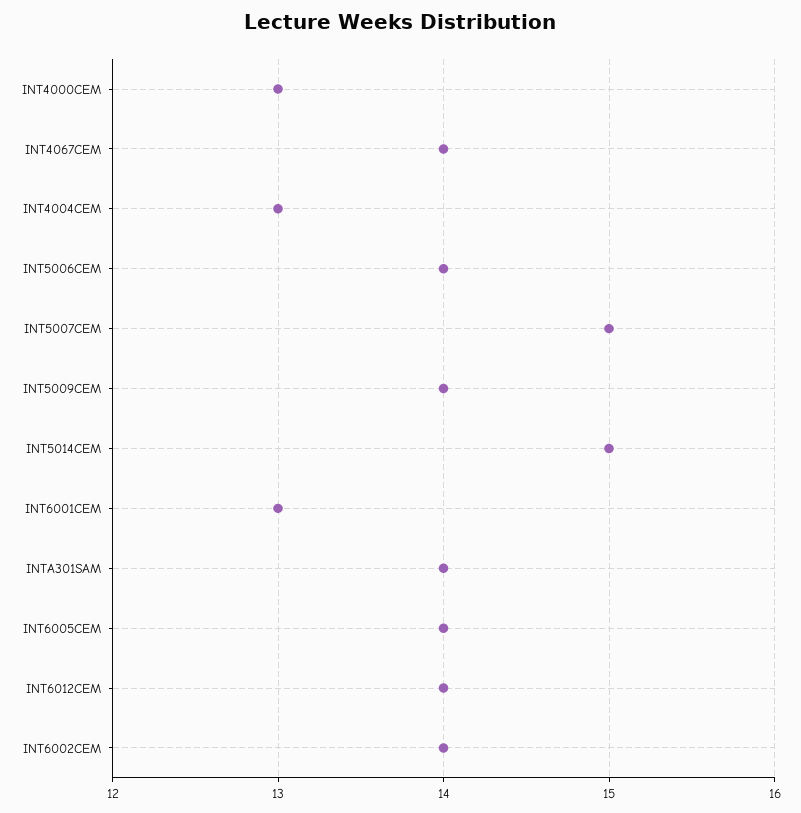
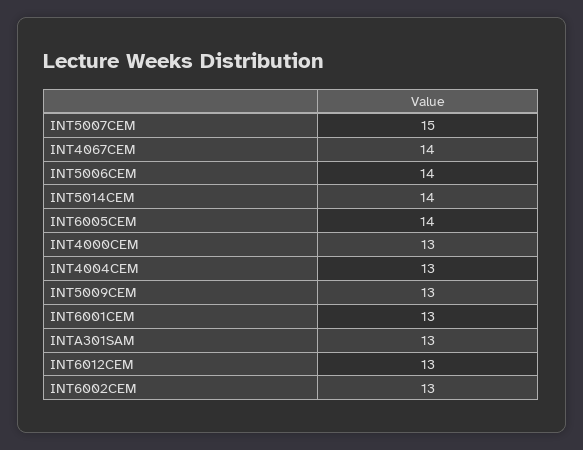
  {
    "INT4000CEM": 13,
    "INT4067CEM": 14,
    "INT4004CEM": 13,
    "INT5006CEM": 14,
    "INT5007CEM": 15,
-   "INT5009CEM": 14,
+   "INT5009CEM": 13,
-   "INT5014CEM": 15,
+   "INT5014CEM": 14,
    "INT6001CEM": 13,
-   "INTA301SAM": 14,
+   "INTA301SAM": 13,
    "INT6005CEM": 14,
-   "INT6012CEM": 14,
+   "INT6012CEM": 13,
-   "INT6002CEM": 14
+   "INT6002CEM": 13
  }

